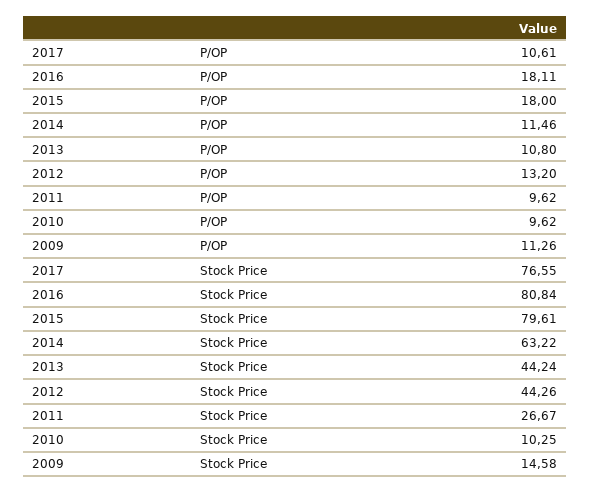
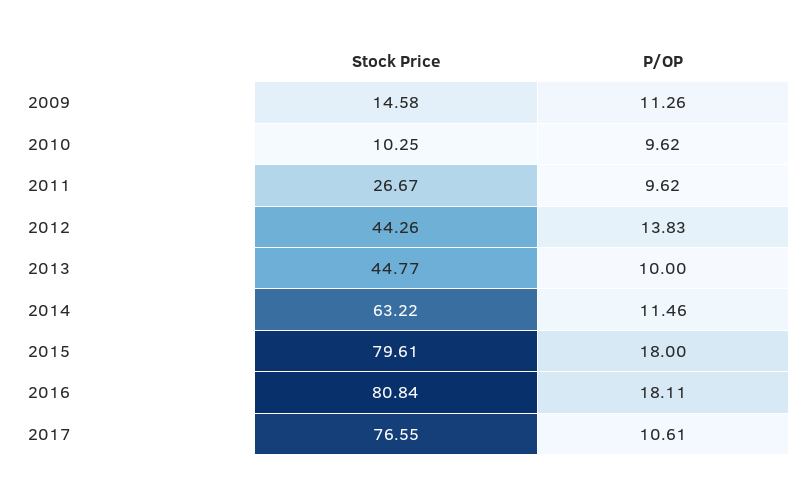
  {
    "2017": {
      "P/OP": 10.61,
      "Stock Price": 76.55
    },
    "2016": {
      "P/OP": 18.11,
      "Stock Price": 80.84
    },
    "2015": {
      "P/OP": 18,
      "Stock Price": 79.61
    },
    "2014": {
      "P/OP": 11.46,
      "Stock Price": 63.22
    },
    "2013": {
-     "P/OP": 10.8,
+     "P/OP": 10,
-     "Stock Price": 44.24
+     "Stock Price": 44.77
    },
    "2012": {
-     "P/OP": 13.2,
+     "P/OP": 13.83,
      "Stock Price": 44.26
    },
    "2011": {
      "P/OP": 9.62,
      "Stock Price": 26.67
    },
    "2010": {
      "P/OP": 9.62,
      "Stock Price": 10.25
    },
    "2009": {
      "P/OP": 11.26,
      "Stock Price": 14.58
    }
  }

